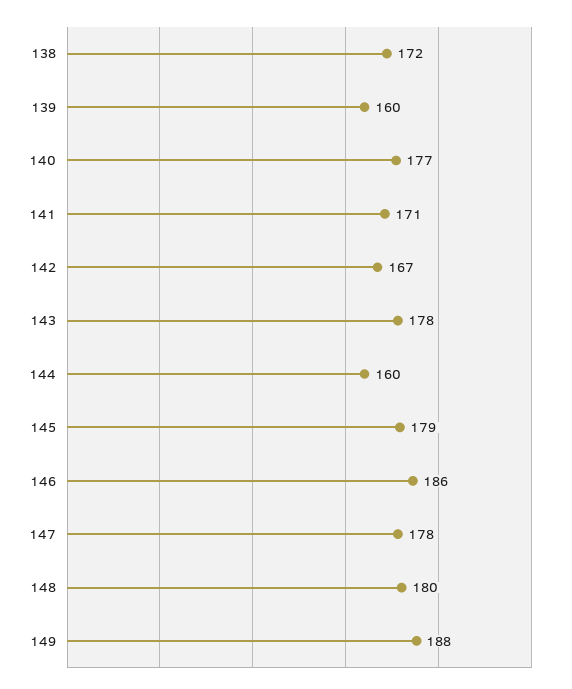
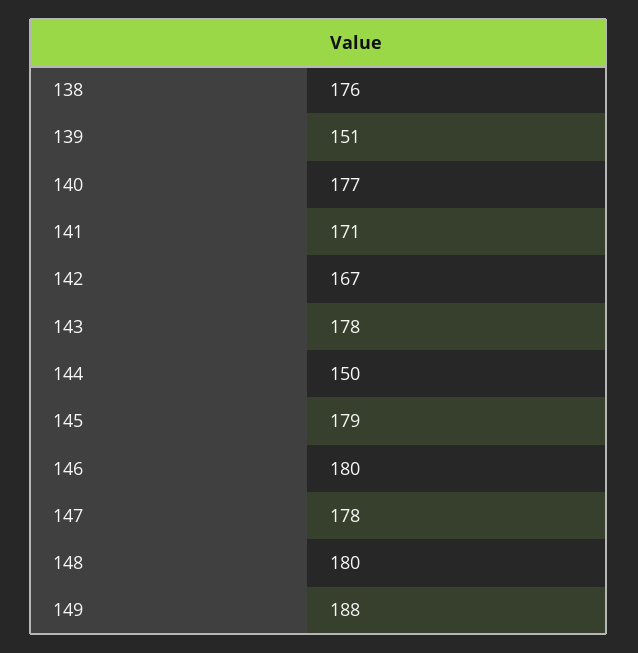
  {
-   "138": 172,
+   "138": 176,
-   "139": 160,
+   "139": 151,
    "140": 177,
    "141": 171,
    "142": 167,
    "143": 178,
-   "144": 160,
+   "144": 150,
    "145": 179,
-   "146": 186,
+   "146": 180,
    "147": 178,
    "148": 180,
    "149": 188
  }

